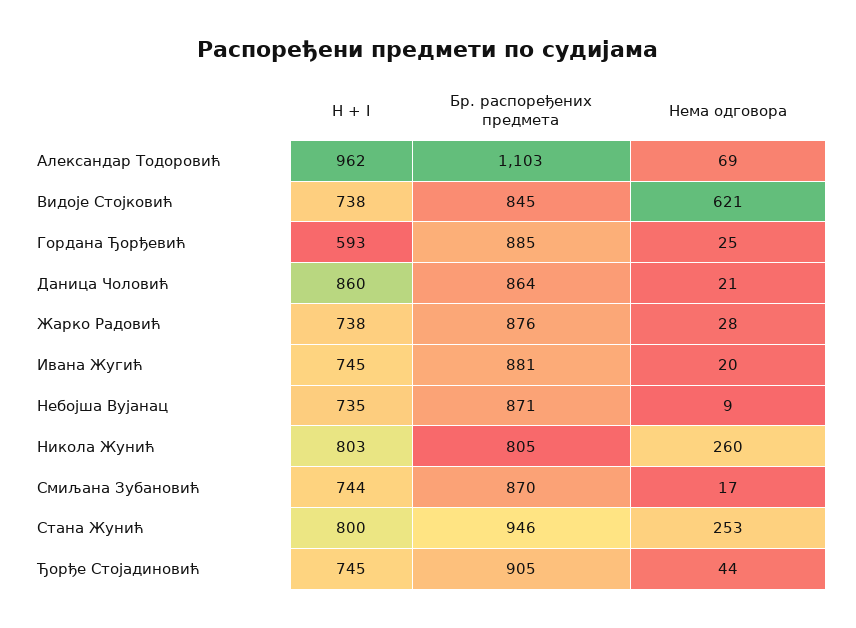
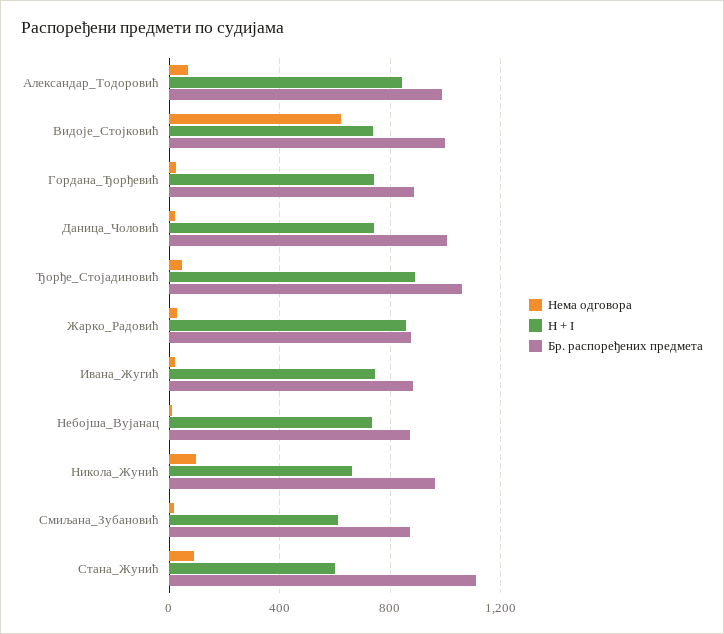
  {
    "H + I": {
-     "Александар Тодоровић": 962,
+     "Александар Тодоровић": 850,
      "Видоје Стојковић": 738,
-     "Гордана Ђорђевић": 593,
+     "Гордана Ђорђевић": 750,
-     "Даница Чоловић": 860,
+     "Даница Чоловић": 750,
-     "Жарко Радовић": 738,
+     "Жарко Радовић": 850,
      "Ивана Жугић": 745,
      "Небојша Вујанац": 735,
-     "Никола Жунић": 803,
+     "Никола Жунић": 650,
-     "Смиљана Зубановић": 744,
+     "Смиљана Зубановић": 600,
-     "Стана Жунић": 800,
+     "Стана Жунић": 600,
-     "Ђорђе Стојадиновић": 745
+     "Ђорђе Стојадиновић": 900
    },
    "Бр. распоређених предмета": {
-     "Александар Тодоровић": 1103,
+     "Александар Тодоровић": 1000,
-     "Видоје Стојковић": 845,
+     "Видоје Стојковић": 1000,
      "Гордана Ђорђевић": 885,
-     "Даница Чоловић": 864,
+     "Даница Чоловић": 1000,
      "Жарко Радовић": 876,
      "Ивана Жугић": 881,
      "Небојша Вујанац": 871,
-     "Никола Жунић": 805,
+     "Никола Жунић": 950,
      "Смиљана Зубановић": 870,
-     "Стана Жунић": 946,
+     "Стана Жунић": 1100,
-     "Ђорђе Стојадиновић": 905
+     "Ђорђе Стојадиновић": 1050
    },
    "Нема одговора": {
      "Александар Тодоровић": 69,
      "Видоје Стојковић": 621,
      "Гордана Ђорђевић": 25,
      "Даница Чоловић": 21,
      "Жарко Радовић": 28,
      "Ивана Жугић": 20,
      "Небојша Вујанац": 9,
-     "Никола Жунић": 260,
+     "Никола Жунић": 100,
      "Смиљана Зубановић": 17,
-     "Стана Жунић": 253,
+     "Стана Жунић": 100,
      "Ђорђе Стојадиновић": 44
    }
  }

